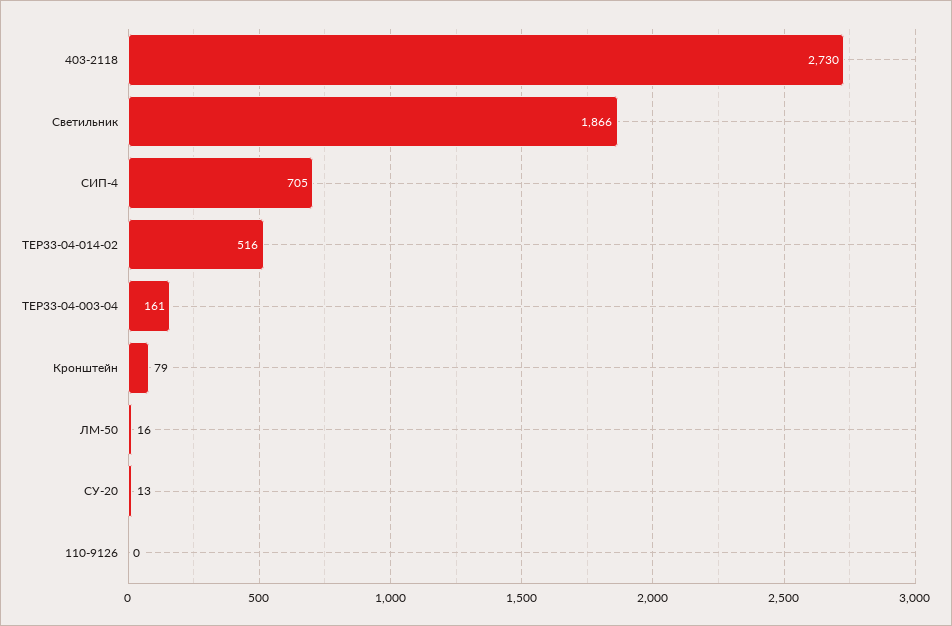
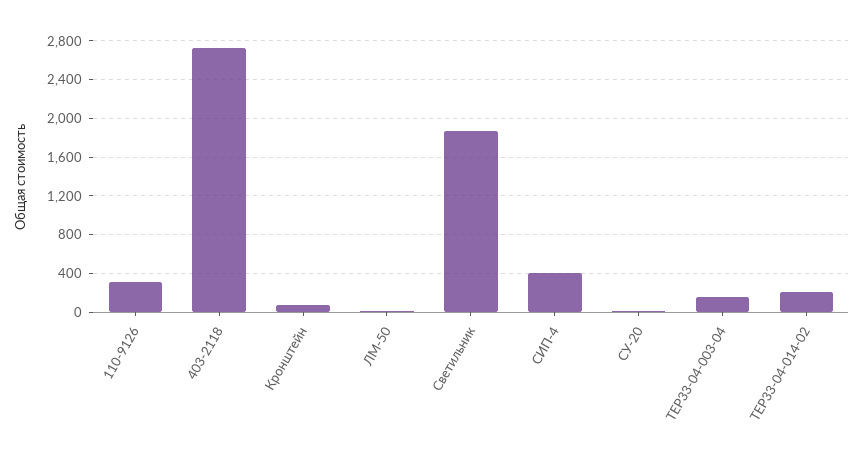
  {
    "403-2118": 2730,
    "Светильник": 1866,
-   "СИП-4": 705,
+   "СИП-4": 400,
-   "ТЕР33-04-014-02": 516,
+   "ТЕР33-04-014-02": 200,
    "ТЕР33-04-003-04": 161,
    "Кронштейн": 79,
    "ЛМ-50": 16,
    "СУ-20": 13,
-   "110-9126": 0
+   "110-9126": 300
  }

